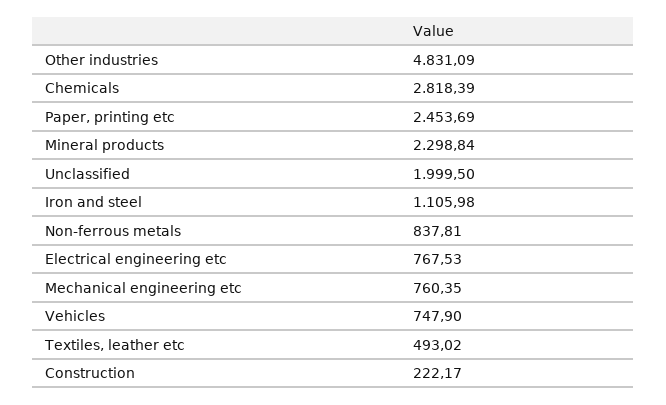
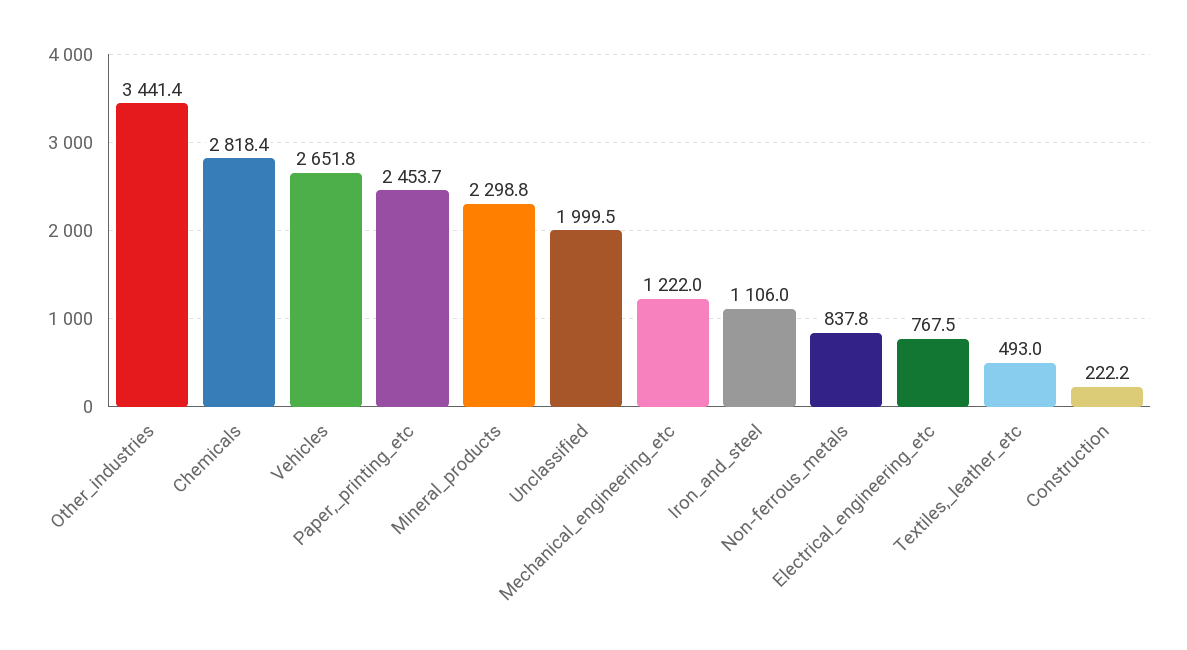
  {
-   "Other industries": 4831.09,
+   "Other industries": 3441.4,
    "Chemicals": 2818.39,
    "Paper, printing etc": 2453.69,
    "Mineral products": 2298.84,
    "Unclassified": 1999.5,
    "Iron and steel": 1105.98,
    "Non-ferrous metals": 837.81,
    "Electrical engineering etc": 767.53,
-   "Mechanical engineering etc": 760.35,
+   "Mechanical engineering etc": 1222,
-   "Vehicles": 747.9,
+   "Vehicles": 2651.8,
    "Textiles, leather etc": 493.02,
    "Construction": 222.17
  }

